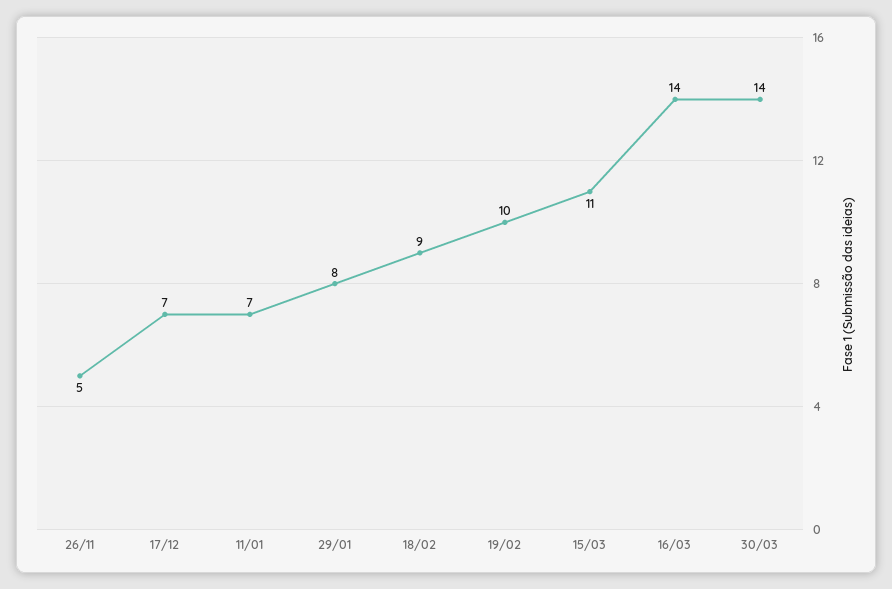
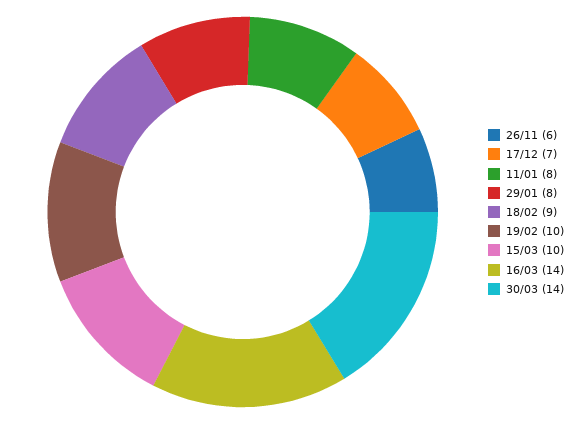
  {
-   "26/11": 5,
+   "26/11": 6,
    "17/12": 7,
-   "11/01": 7,
+   "11/01": 8,
    "29/01": 8,
    "18/02": 9,
    "19/02": 10,
-   "15/03": 11,
+   "15/03": 10,
    "16/03": 14,
    "30/03": 14
  }

